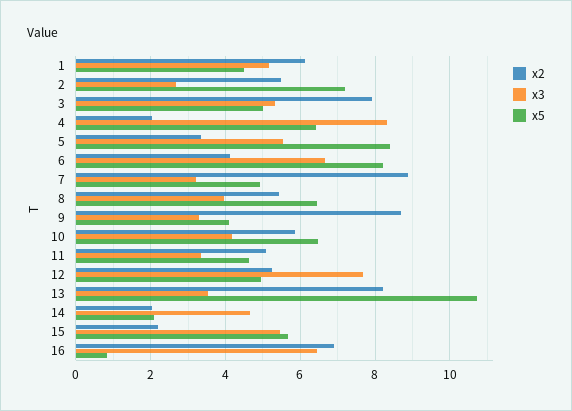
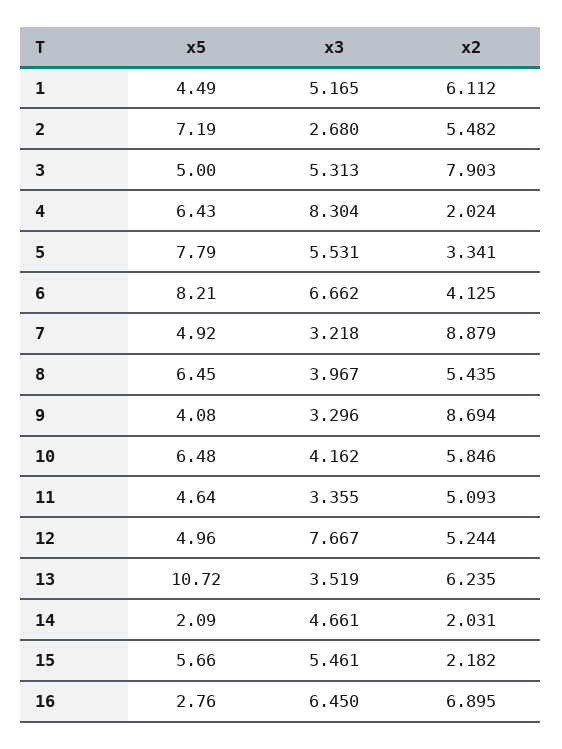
  {
    "x2": {
      "1": 6.112,
      "2": 5.482,
      "3": 7.903,
      "4": 2.024,
      "5": 3.341,
      "6": 4.125,
      "7": 8.879,
      "8": 5.435,
      "9": 8.694,
      "10": 5.846,
      "11": 5.093,
      "12": 5.244,
-     "13": 8.2,
+     "13": 6.235,
      "14": 2.031,
      "15": 2.182,
      "16": 6.895
    },
    "x3": {
      "1": 5.165,
      "2": 2.68,
      "3": 5.313,
      "4": 8.304,
      "5": 5.531,
      "6": 6.662,
      "7": 3.218,
      "8": 3.967,
      "9": 3.296,
      "10": 4.162,
      "11": 3.355,
      "12": 7.667,
      "13": 3.519,
      "14": 4.661,
      "15": 5.461,
      "16": 6.45
    },
    "x5": {
      "1": 4.49,
      "2": 7.19,
      "3": 5,
      "4": 6.43,
-     "5": 8.4,
+     "5": 7.79,
      "6": 8.21,
      "7": 4.92,
      "8": 6.45,
      "9": 4.08,
      "10": 6.48,
      "11": 4.64,
      "12": 4.96,
      "13": 10.72,
      "14": 2.09,
      "15": 5.66,
-     "16": 0.8
+     "16": 2.76
    }
  }

